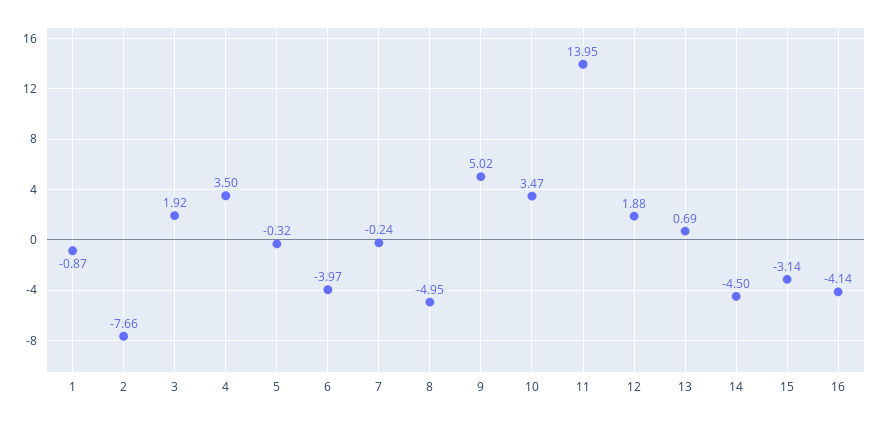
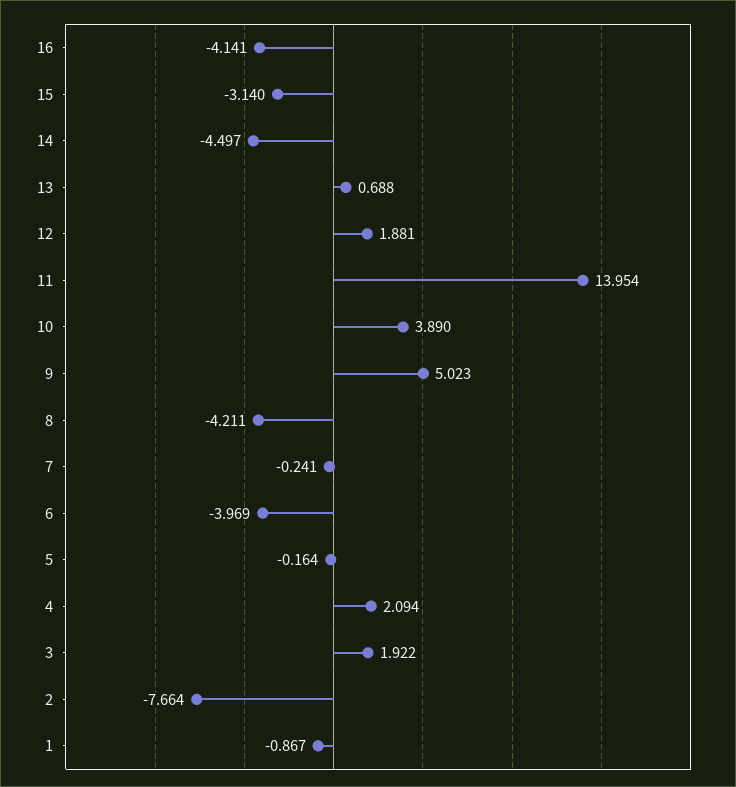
  {
    "1": -0.867,
    "2": -7.664,
    "3": 1.922,
-   "4": 3.5,
+   "4": 2.094,
-   "5": -0.32,
+   "5": -0.164,
    "6": -3.969,
    "7": -0.241,
-   "8": -4.95,
+   "8": -4.211,
    "9": 5.023,
-   "10": 3.47,
+   "10": 3.89,
    "11": 13.954,
    "12": 1.881,
    "13": 0.688,
    "14": -4.497,
    "15": -3.14,
    "16": -4.141
  }

